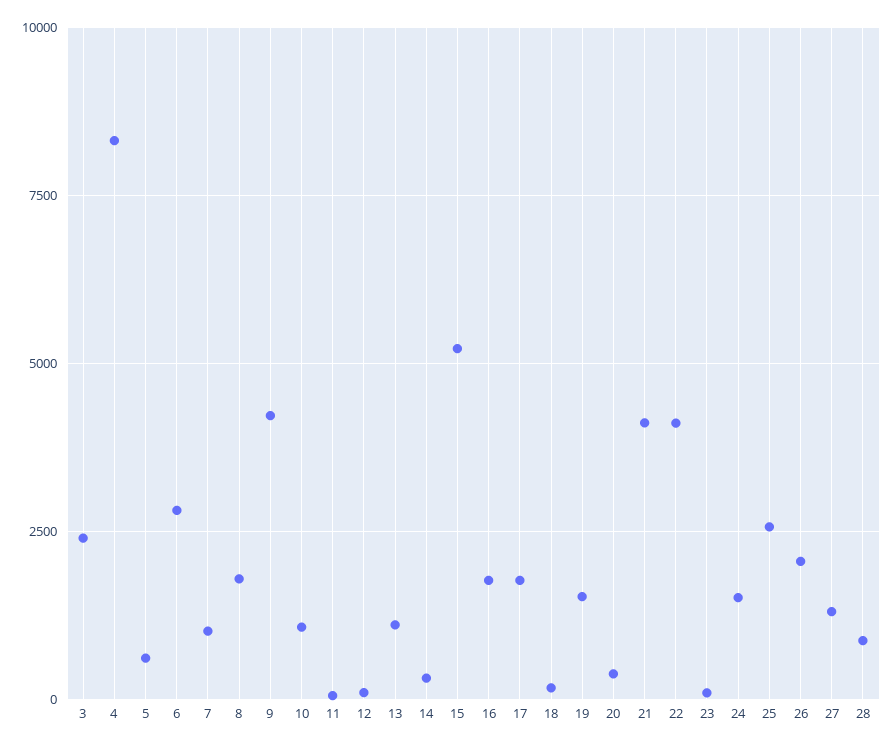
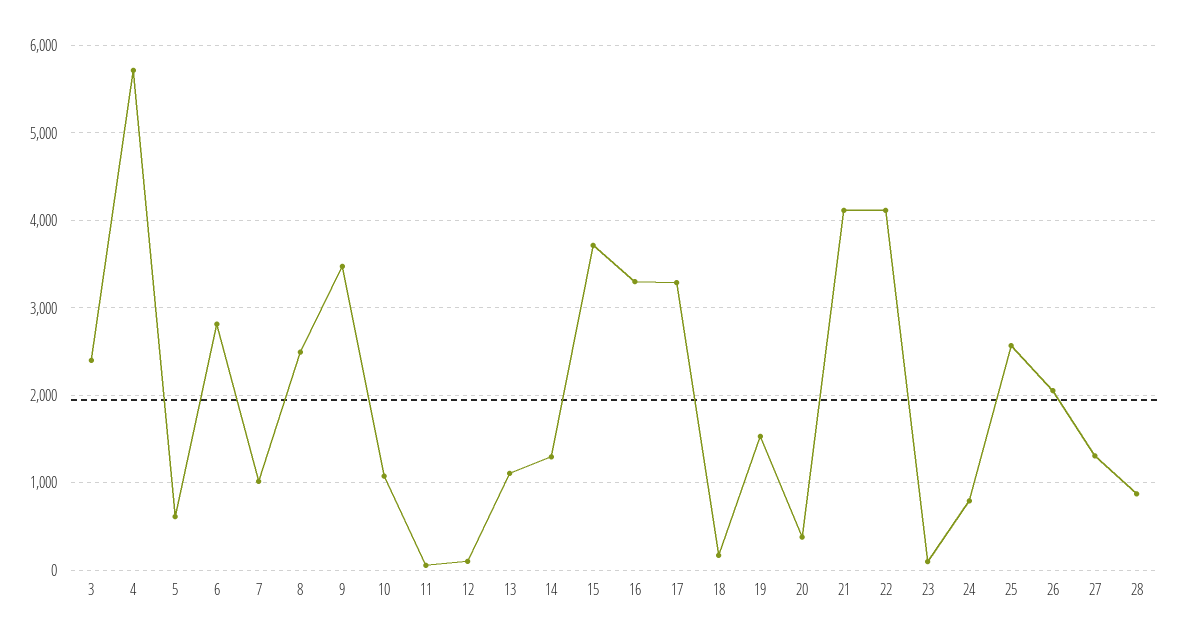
  {
    "3": 2400,
-   "4": 8250,
+   "4": 5700,
    "5": 600,
    "6": 2800,
    "7": 1000,
-   "8": 1750,
+   "8": 2500,
-   "9": 4250,
+   "9": 3500,
    "10": 1100,
    "11": 100,
    "12": 100,
    "13": 1100,
-   "14": 250,
+   "14": 1300,
-   "15": 5250,
+   "15": 3700,
-   "16": 1750,
+   "16": 3300,
-   "17": 1750,
+   "17": 3300,
    "18": 200,
    "19": 1500,
    "20": 400,
    "21": 4100,
    "22": 4100,
    "23": 100,
-   "24": 1500,
+   "24": 800,
    "25": 2600,
    "26": 2100,
    "27": 1300,
    "28": 900
  }

